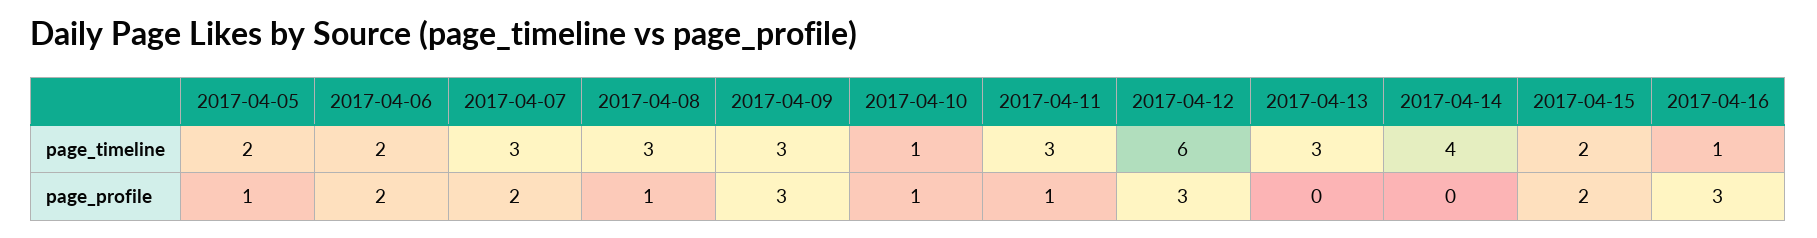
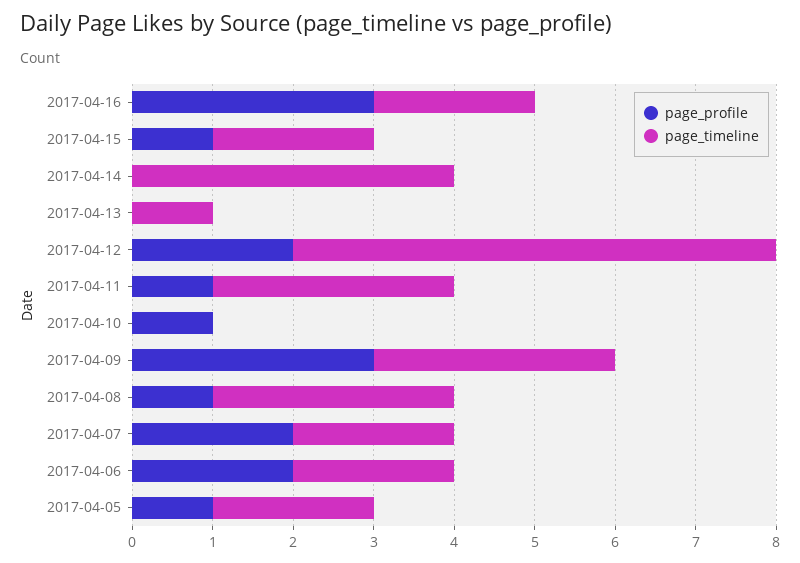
  {
    "page_timeline": {
      "2017-04-05": 2,
      "2017-04-06": 2,
-     "2017-04-07": 3,
+     "2017-04-07": 2,
      "2017-04-08": 3,
      "2017-04-09": 3,
-     "2017-04-10": 1,
+     "2017-04-10": 0,
      "2017-04-11": 3,
      "2017-04-12": 6,
-     "2017-04-13": 3,
+     "2017-04-13": 1,
      "2017-04-14": 4,
      "2017-04-15": 2,
-     "2017-04-16": 1
+     "2017-04-16": 2
    },
    "page_profile": {
      "2017-04-05": 1,
      "2017-04-06": 2,
      "2017-04-07": 2,
      "2017-04-08": 1,
      "2017-04-09": 3,
      "2017-04-10": 1,
      "2017-04-11": 1,
-     "2017-04-12": 3,
+     "2017-04-12": 2,
      "2017-04-13": 0,
      "2017-04-14": 0,
-     "2017-04-15": 2,
+     "2017-04-15": 1,
      "2017-04-16": 3
    }
  }

